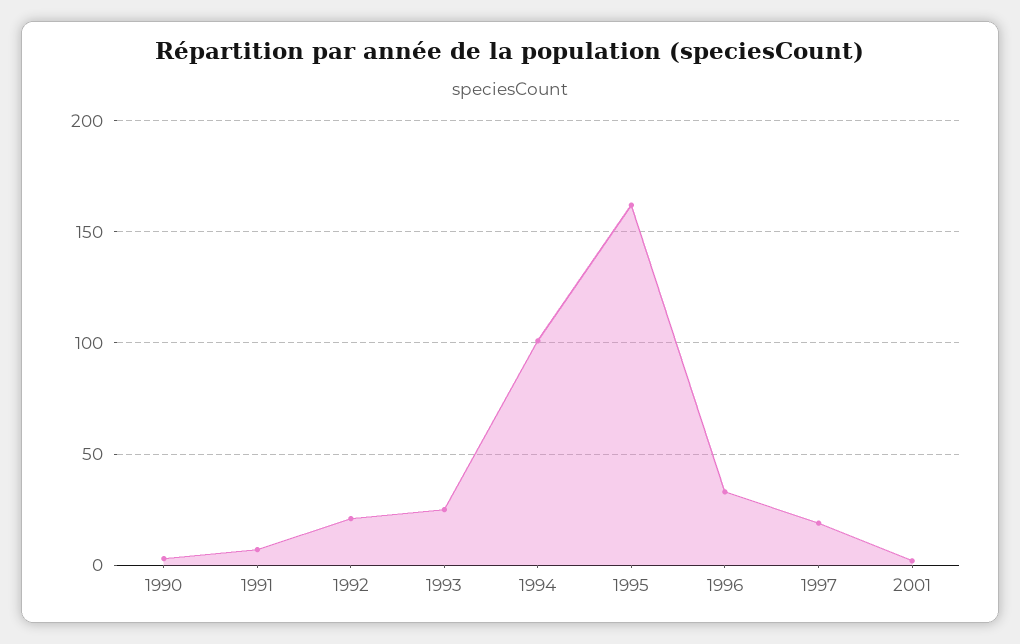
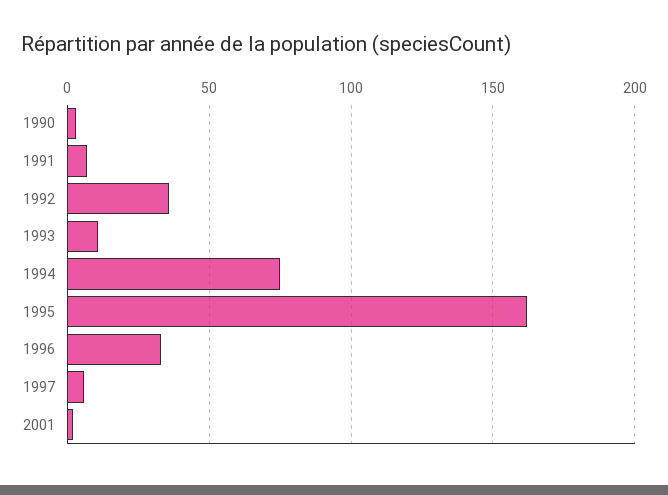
  {
    "1990": 5,
    "1991": 5,
-   "1992": 20,
+   "1992": 35,
-   "1993": 25,
+   "1993": 10,
-   "1994": 100,
+   "1994": 75,
    "1995": 160,
    "1996": 35,
-   "1997": 20,
+   "1997": 5,
    "2001": 0
  }

